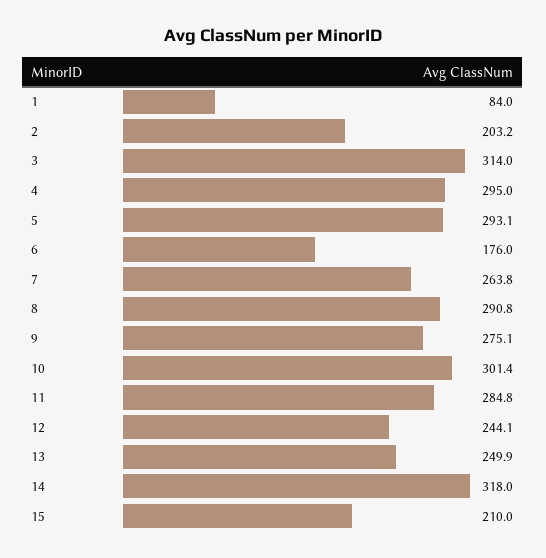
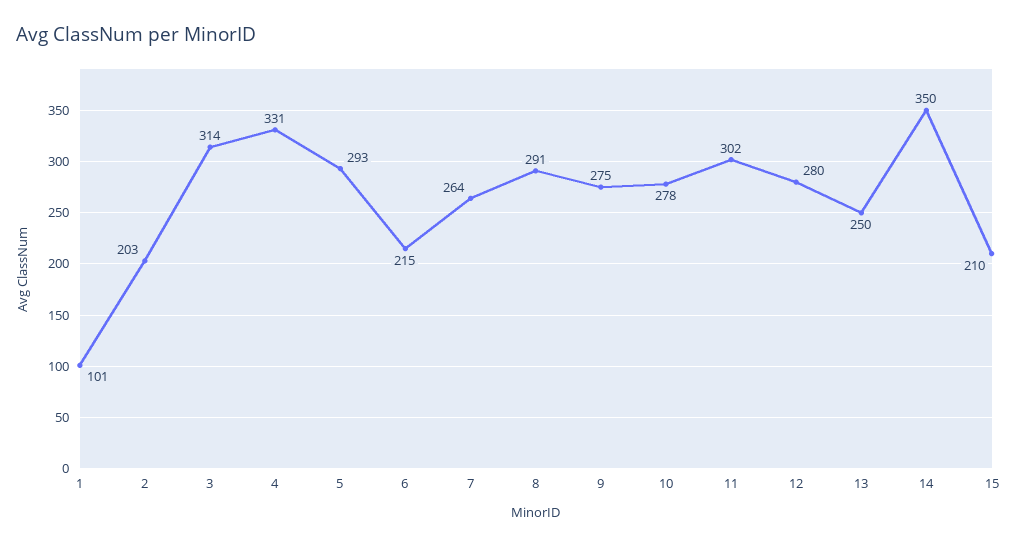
  {
-   "1": 84,
+   "1": 101,
    "2": 203.2,
    "3": 314,
-   "4": 295,
+   "4": 331,
    "5": 293.1,
-   "6": 176,
+   "6": 215,
    "7": 263.8,
    "8": 290.8,
    "9": 275.1,
-   "10": 301.4,
+   "10": 278,
-   "11": 284.8,
+   "11": 302,
-   "12": 244.1,
+   "12": 280,
    "13": 249.9,
-   "14": 318,
+   "14": 350,
    "15": 210
  }

